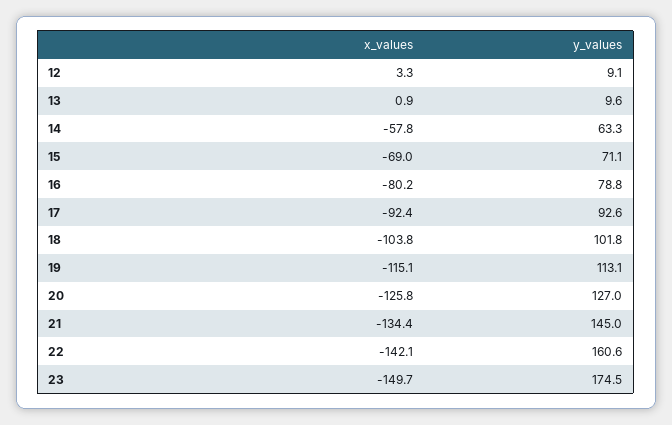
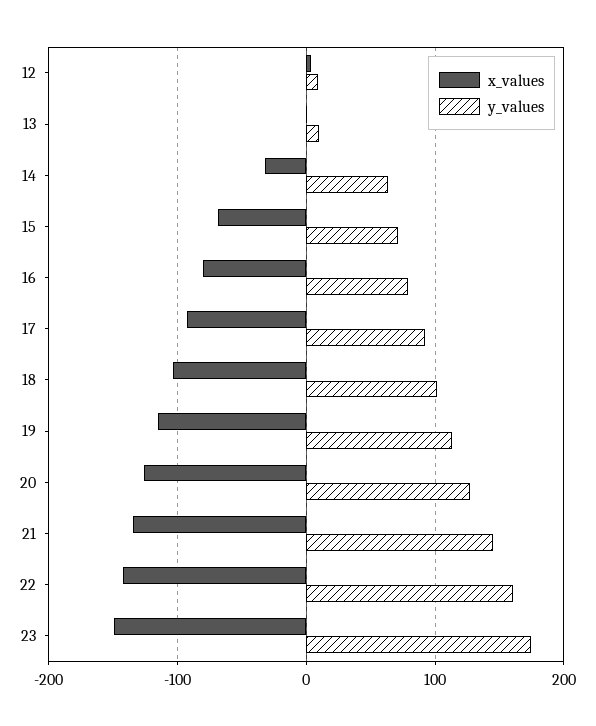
  {
    "x_values": {
      "12": 3.3,
      "13": 0.9,
-     "14": -57.8,
+     "14": -30,
      "15": -69,
      "16": -80.2,
      "17": -92.4,
      "18": -103.8,
      "19": -115.1,
      "20": -125.8,
      "21": -134.4,
      "22": -142.1,
      "23": -149.7
    },
    "y_values": {
      "12": 9.1,
      "13": 9.6,
      "14": 63.3,
      "15": 71.1,
      "16": 78.8,
      "17": 92.6,
      "18": 101.8,
      "19": 113.1,
      "20": 127,
      "21": 145,
      "22": 160.6,
      "23": 174.5
    }
  }

